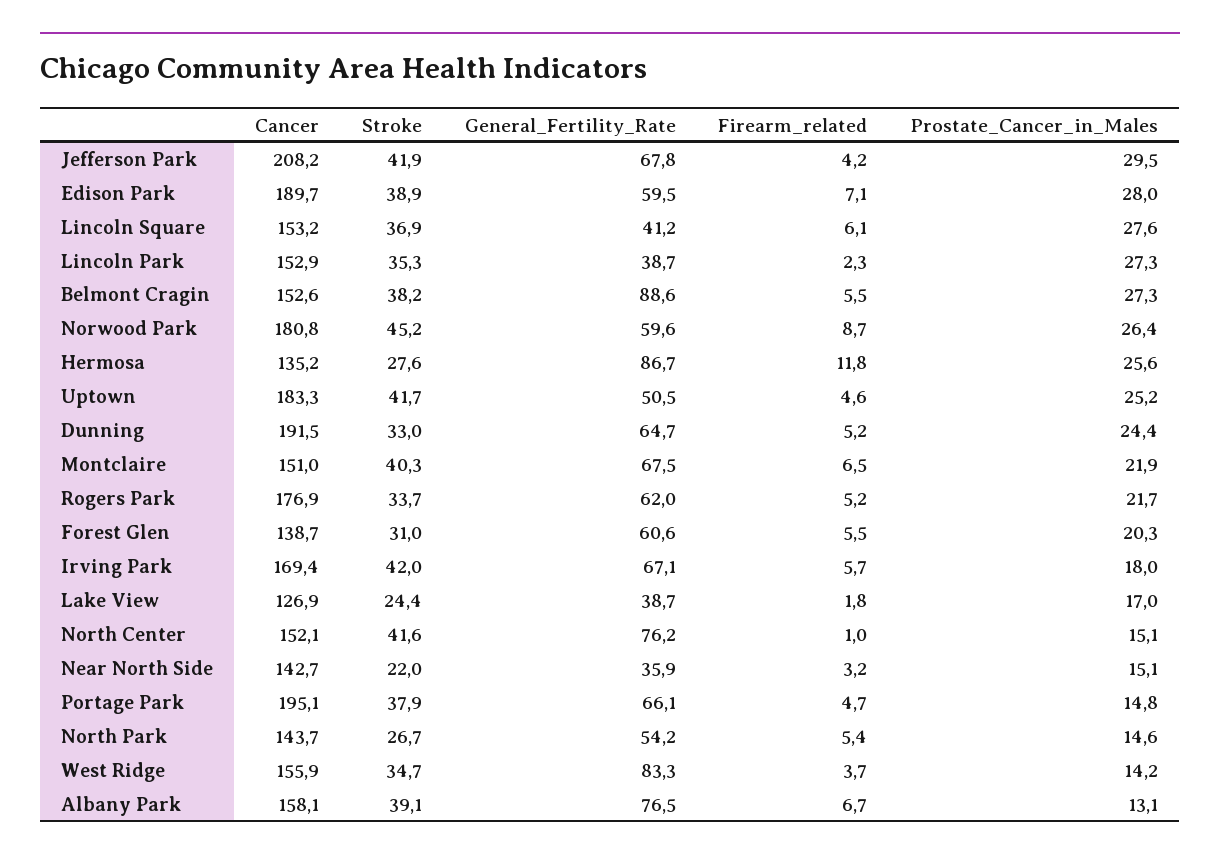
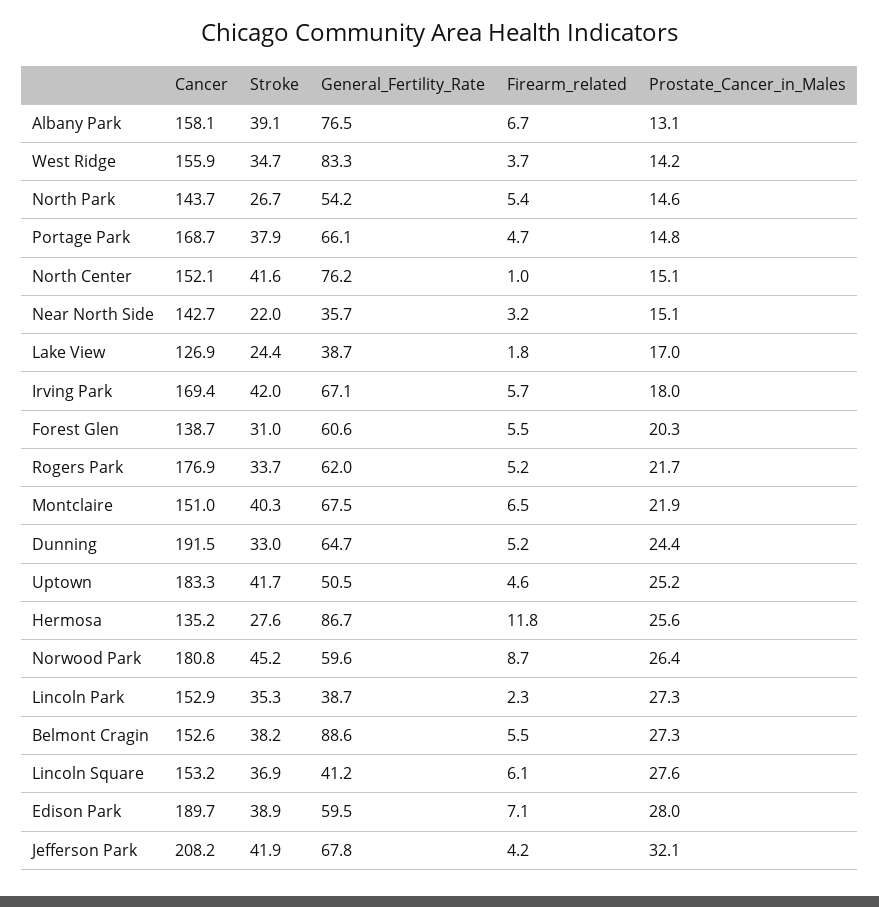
  {
    "Cancer": {
      "Jefferson Park": 208.2,
      "Edison Park": 189.7,
      "Lincoln Square": 153.2,
      "Lincoln Park": 152.9,
      "Belmont Cragin": 152.6,
      "Norwood Park": 180.8,
      "Hermosa": 135.2,
      "Uptown": 183.3,
      "Dunning": 191.5,
      "Montclaire": 151,
      "Rogers Park": 176.9,
      "Forest Glen": 138.7,
      "Irving Park": 169.4,
      "Lake View": 126.9,
      "North Center": 152.1,
      "Near North Side": 142.7,
-     "Portage Park": 195.1,
+     "Portage Park": 168.7,
      "North Park": 143.7,
      "West Ridge": 155.9,
      "Albany Park": 158.1
    },
    "Stroke": {
      "Jefferson Park": 41.9,
      "Edison Park": 38.9,
      "Lincoln Square": 36.9,
      "Lincoln Park": 35.3,
      "Belmont Cragin": 38.2,
      "Norwood Park": 45.2,
      "Hermosa": 27.6,
      "Uptown": 41.7,
      "Dunning": 33,
      "Montclaire": 40.3,
      "Rogers Park": 33.7,
      "Forest Glen": 31,
      "Irving Park": 42,
      "Lake View": 24.4,
      "North Center": 41.6,
      "Near North Side": 22,
      "Portage Park": 37.9,
      "North Park": 26.7,
      "West Ridge": 34.7,
      "Albany Park": 39.1
    },
    "General_Fertility_Rate": {
      "Jefferson Park": 67.8,
      "Edison Park": 59.5,
      "Lincoln Square": 41.2,
      "Lincoln Park": 38.7,
      "Belmont Cragin": 88.6,
      "Norwood Park": 59.6,
      "Hermosa": 86.7,
      "Uptown": 50.5,
      "Dunning": 64.7,
      "Montclaire": 67.5,
      "Rogers Park": 62,
      "Forest Glen": 60.6,
      "Irving Park": 67.1,
      "Lake View": 38.7,
      "North Center": 76.2,
-     "Near North Side": 35.9,
+     "Near North Side": 35.7,
      "Portage Park": 66.1,
      "North Park": 54.2,
      "West Ridge": 83.3,
      "Albany Park": 76.5
    },
    "Firearm_related": {
      "Jefferson Park": 4.2,
      "Edison Park": 7.1,
      "Lincoln Square": 6.1,
      "Lincoln Park": 2.3,
      "Belmont Cragin": 5.5,
      "Norwood Park": 8.7,
      "Hermosa": 11.8,
      "Uptown": 4.6,
      "Dunning": 5.2,
      "Montclaire": 6.5,
      "Rogers Park": 5.2,
      "Forest Glen": 5.5,
      "Irving Park": 5.7,
      "Lake View": 1.8,
      "North Center": 1,
      "Near North Side": 3.2,
      "Portage Park": 4.7,
      "North Park": 5.4,
      "West Ridge": 3.7,
      "Albany Park": 6.7
    },
    "Prostate_Cancer_in_Males": {
-     "Jefferson Park": 29.5,
+     "Jefferson Park": 32.1,
      "Edison Park": 28,
      "Lincoln Square": 27.6,
      "Lincoln Park": 27.3,
      "Belmont Cragin": 27.3,
      "Norwood Park": 26.4,
      "Hermosa": 25.6,
      "Uptown": 25.2,
      "Dunning": 24.4,
      "Montclaire": 21.9,
      "Rogers Park": 21.7,
      "Forest Glen": 20.3,
      "Irving Park": 18,
      "Lake View": 17,
      "North Center": 15.1,
      "Near North Side": 15.1,
      "Portage Park": 14.8,
      "North Park": 14.6,
      "West Ridge": 14.2,
      "Albany Park": 13.1
    }
  }

